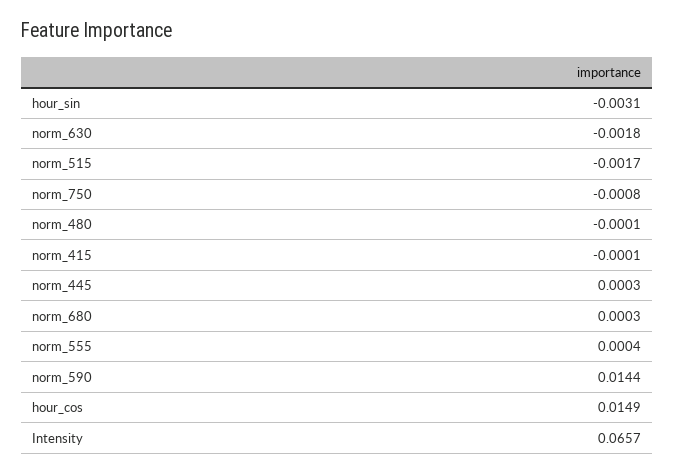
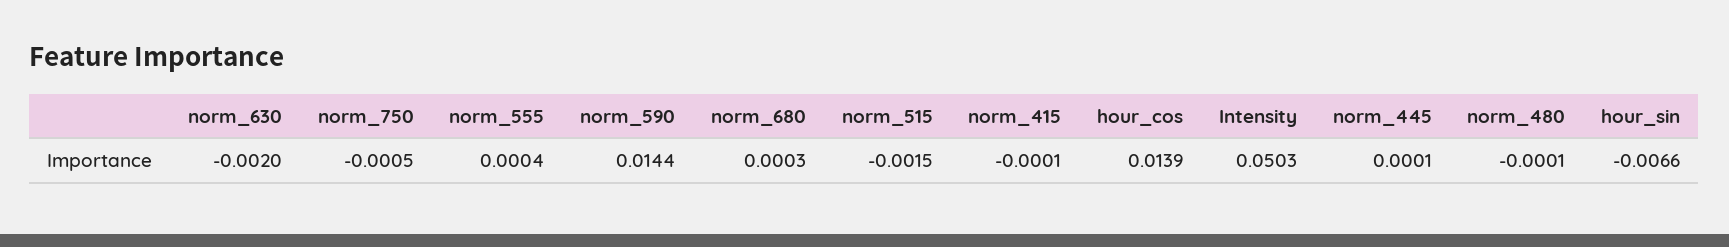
  {
-   "hour_sin": -0.0031,
+   "hour_sin": -0.0066,
-   "norm_630": -0.0018,
+   "norm_630": -0.002,
-   "norm_515": -0.0017,
+   "norm_515": -0.0015,
-   "norm_750": -0.0008,
+   "norm_750": -0.0005,
    "norm_480": -0.0001,
    "norm_415": -0.0001,
-   "norm_445": 0.0003,
+   "norm_445": 0.0001,
    "norm_680": 0.0003,
    "norm_555": 0.0004,
    "norm_590": 0.0144,
-   "hour_cos": 0.0149,
+   "hour_cos": 0.0139,
-   "Intensity": 0.0657
+   "Intensity": 0.0503
  }

